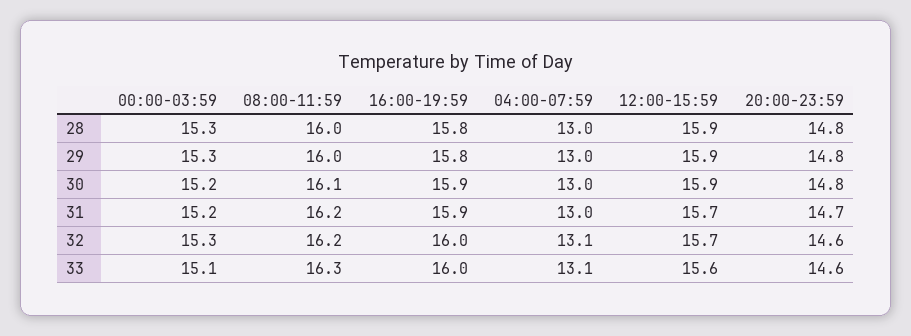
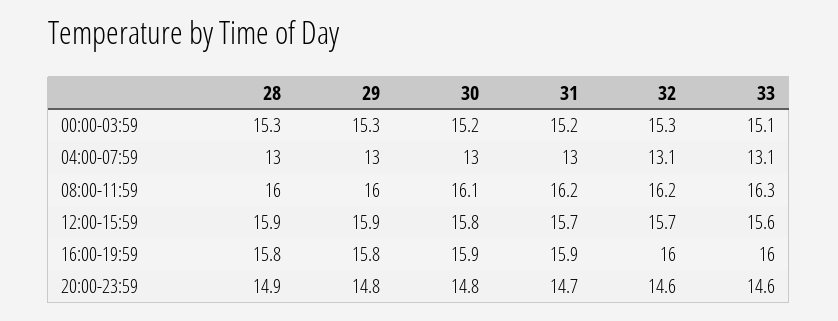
  {
    "00:00-03:59": {
      "28": 15.3,
      "29": 15.3,
      "30": 15.2,
      "31": 15.2,
      "32": 15.3,
      "33": 15.1
    },
    "08:00-11:59": {
      "28": 16,
      "29": 16,
      "30": 16.1,
      "31": 16.2,
      "32": 16.2,
      "33": 16.3
    },
    "16:00-19:59": {
      "28": 15.8,
      "29": 15.8,
      "30": 15.9,
      "31": 15.9,
      "32": 16,
      "33": 16
    },
    "04:00-07:59": {
      "28": 13,
      "29": 13,
      "30": 13,
      "31": 13,
      "32": 13.1,
      "33": 13.1
    },
    "12:00-15:59": {
      "28": 15.9,
      "29": 15.9,
-     "30": 15.9,
+     "30": 15.8,
      "31": 15.7,
      "32": 15.7,
      "33": 15.6
    },
    "20:00-23:59": {
-     "28": 14.8,
+     "28": 14.9,
      "29": 14.8,
      "30": 14.8,
      "31": 14.7,
      "32": 14.6,
      "33": 14.6
    }
  }

